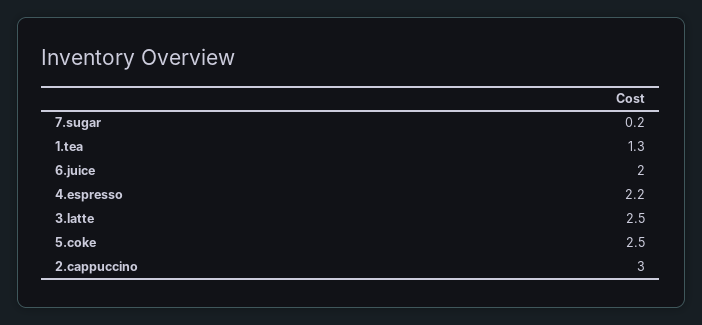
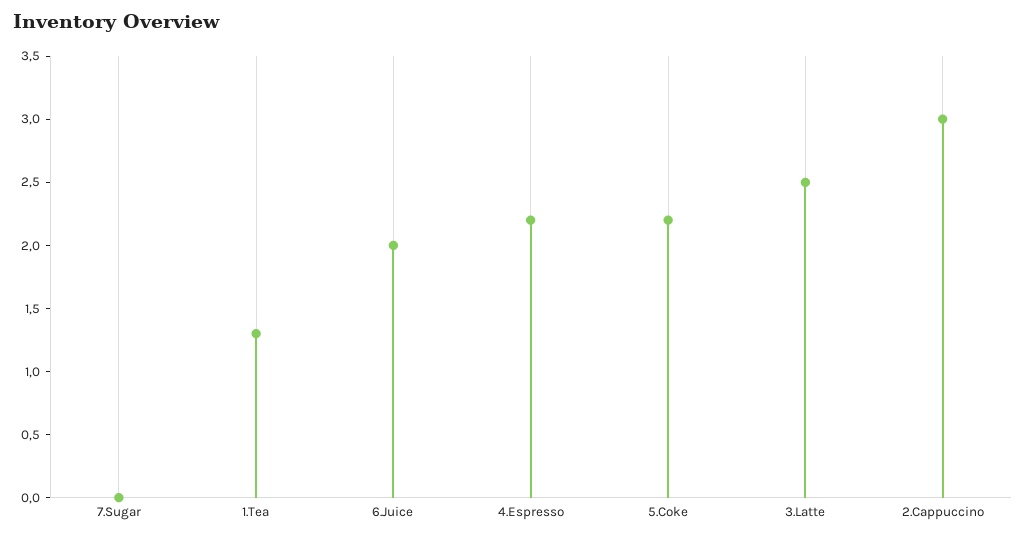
  {
-   "7.sugar": 0.2,
+   "7.sugar": 0,
    "1.tea": 1.3,
    "6.juice": 2,
    "4.espresso": 2.2,
    "3.latte": 2.5,
-   "5.coke": 2.5,
+   "5.coke": 2.2,
    "2.cappuccino": 3
  }

